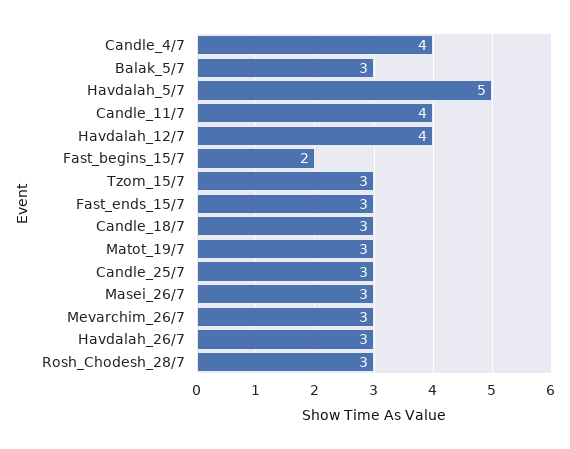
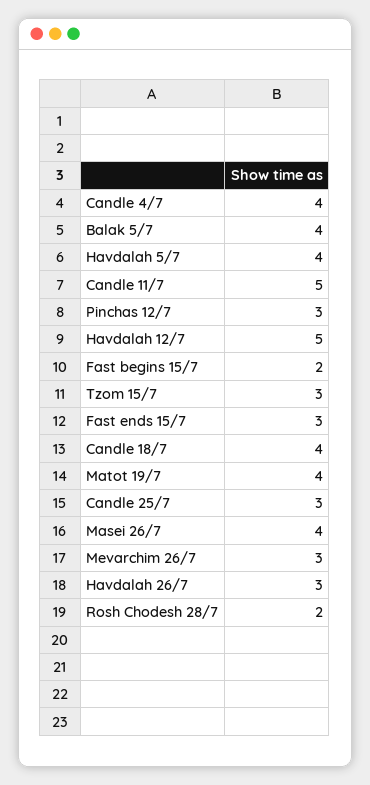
  {
    "Candle_4/7": 4,
-   "Balak_5/7": 3,
+   "Balak_5/7": 4,
-   "Havdalah_5/7": 5,
+   "Havdalah_5/7": 4,
-   "Candle_11/7": 4,
+   "Candle_11/7": 5,
-   "Havdalah_12/7": 4,
+   "Havdalah_12/7": 5,
    "Fast_begins_15/7": 2,
    "Tzom_15/7": 3,
    "Fast_ends_15/7": 3,
-   "Candle_18/7": 3,
+   "Candle_18/7": 4,
-   "Matot_19/7": 3,
+   "Matot_19/7": 4,
    "Candle_25/7": 3,
-   "Masei_26/7": 3,
+   "Masei_26/7": 4,
    "Mevarchim_26/7": 3,
    "Havdalah_26/7": 3,
-   "Rosh_Chodesh_28/7": 3
+   "Rosh_Chodesh_28/7": 2,
+   "Pinchas 12/7": 3
  }

